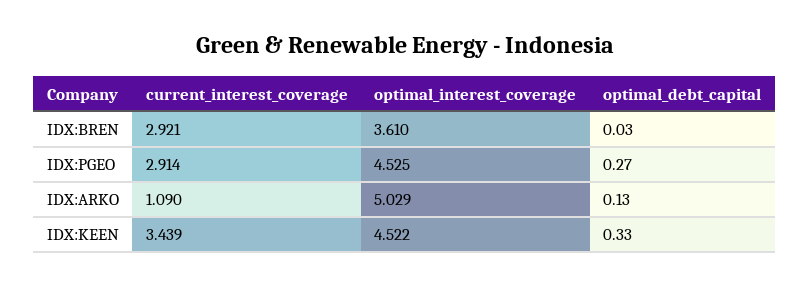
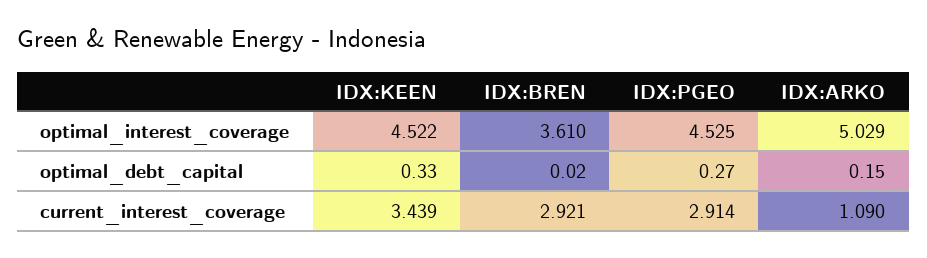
  {
    "current_interest_coverage": {
      "IDX:BREN": 2.921,
      "IDX:PGEO": 2.914,
      "IDX:ARKO": 1.09,
      "IDX:KEEN": 3.439
    },
    "optimal_interest_coverage": {
      "IDX:BREN": 3.61,
      "IDX:PGEO": 4.525,
      "IDX:ARKO": 5.029,
      "IDX:KEEN": 4.522
    },
    "optimal_debt_capital": {
-     "IDX:BREN": 0.03,
+     "IDX:BREN": 0.02,
      "IDX:PGEO": 0.27,
-     "IDX:ARKO": 0.13,
+     "IDX:ARKO": 0.15,
      "IDX:KEEN": 0.33
    }
  }

